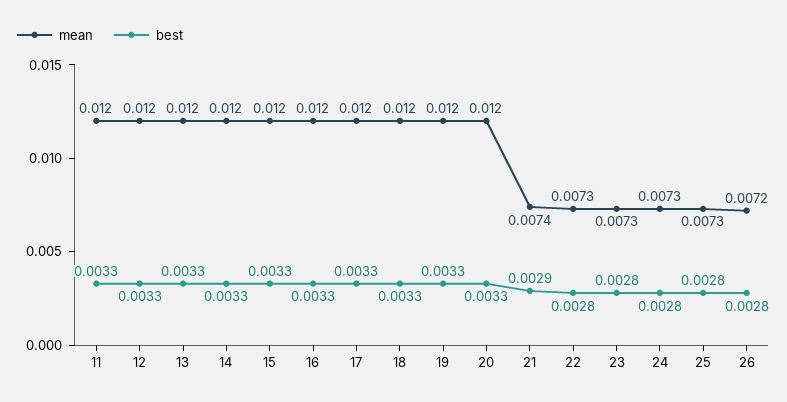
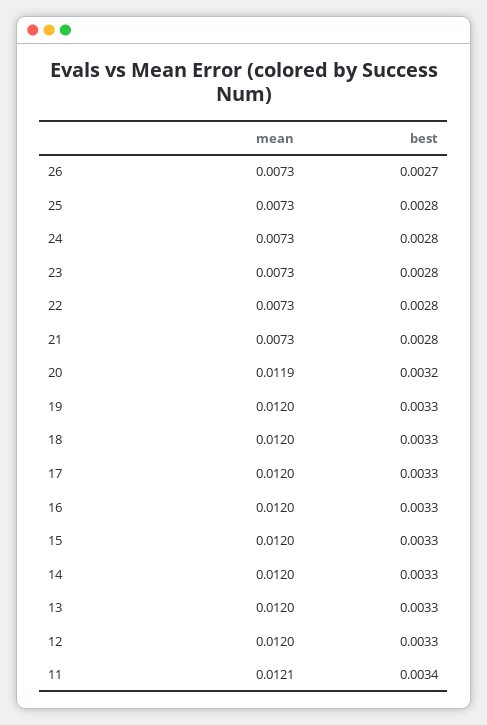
  {
    "mean": {
-     "11": 0.012,
+     "11": 0.0121,
      "12": 0.012,
      "13": 0.012,
      "14": 0.012,
      "15": 0.012,
      "16": 0.012,
      "17": 0.012,
      "18": 0.012,
      "19": 0.012,
-     "20": 0.012,
+     "20": 0.0119,
-     "21": 0.0074,
+     "21": 0.0073,
      "22": 0.0073,
      "23": 0.0073,
      "24": 0.0073,
      "25": 0.0073,
-     "26": 0.0072
+     "26": 0.0073
    },
    "best": {
-     "11": 0.0033,
+     "11": 0.0034,
      "12": 0.0033,
      "13": 0.0033,
      "14": 0.0033,
      "15": 0.0033,
      "16": 0.0033,
      "17": 0.0033,
      "18": 0.0033,
      "19": 0.0033,
-     "20": 0.0033,
+     "20": 0.0032,
-     "21": 0.0029,
+     "21": 0.0028,
      "22": 0.0028,
      "23": 0.0028,
      "24": 0.0028,
      "25": 0.0028,
-     "26": 0.0028
+     "26": 0.0027
    }
  }

